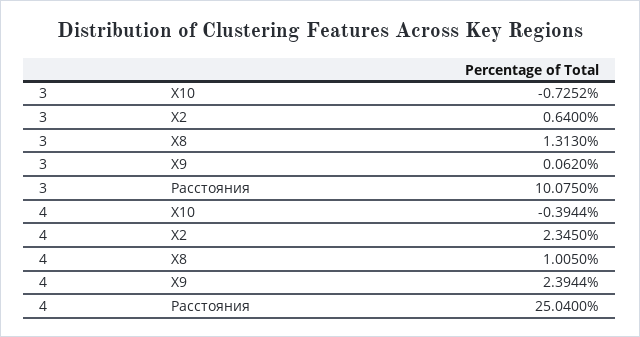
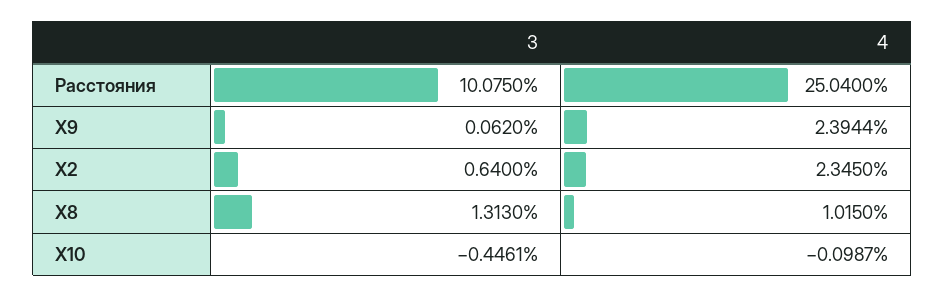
  {
    "3": {
-     "X10": -0.7252,
+     "X10": -0.4461,
      "X2": 0.64,
      "X8": 1.313,
      "X9": 0.062,
      "Расстояния": 10.075
    },
    "4": {
-     "X10": -0.3944,
+     "X10": -0.0987,
      "X2": 2.345,
-     "X8": 1.005,
+     "X8": 1.015,
      "X9": 2.3944,
      "Расстояния": 25.04
    }
  }

